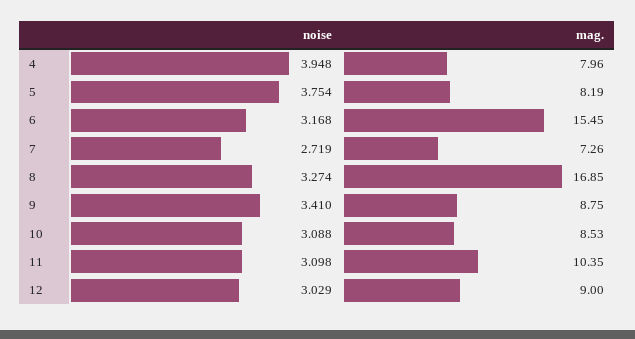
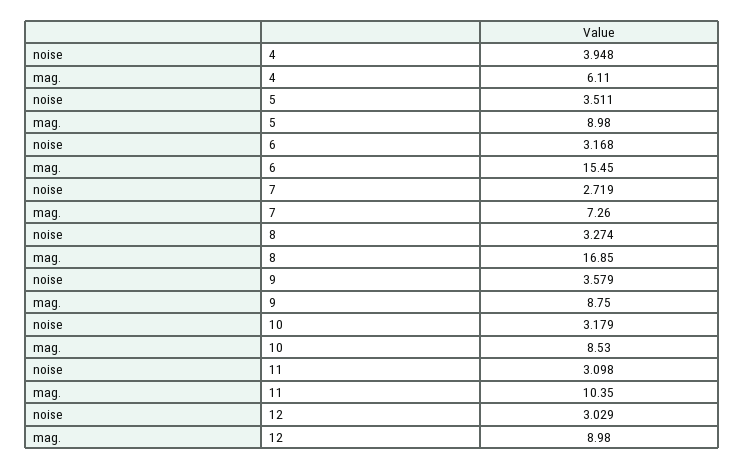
  {
    "noise": {
      "4": 3.948,
-     "5": 3.754,
+     "5": 3.511,
      "6": 3.168,
      "7": 2.719,
      "8": 3.274,
-     "9": 3.41,
+     "9": 3.579,
-     "10": 3.088,
+     "10": 3.179,
      "11": 3.098,
      "12": 3.029
    },
    "mag.": {
-     "4": 7.96,
+     "4": 6.11,
-     "5": 8.19,
+     "5": 8.98,
      "6": 15.45,
      "7": 7.26,
      "8": 16.85,
      "9": 8.75,
      "10": 8.53,
      "11": 10.35,
-     "12": 9
+     "12": 8.98
    }
  }

